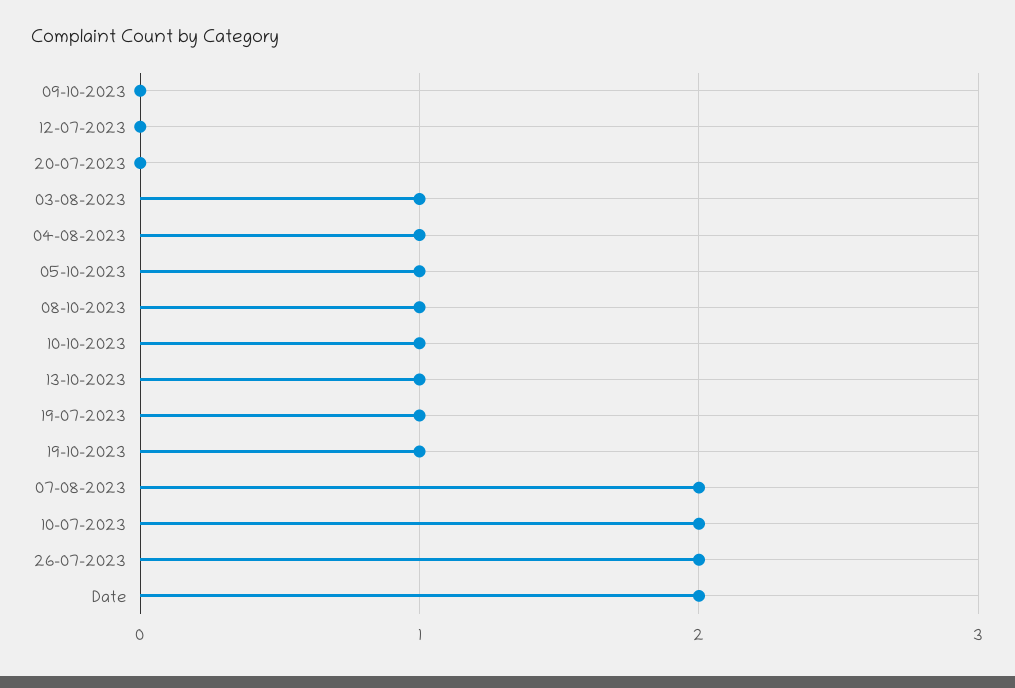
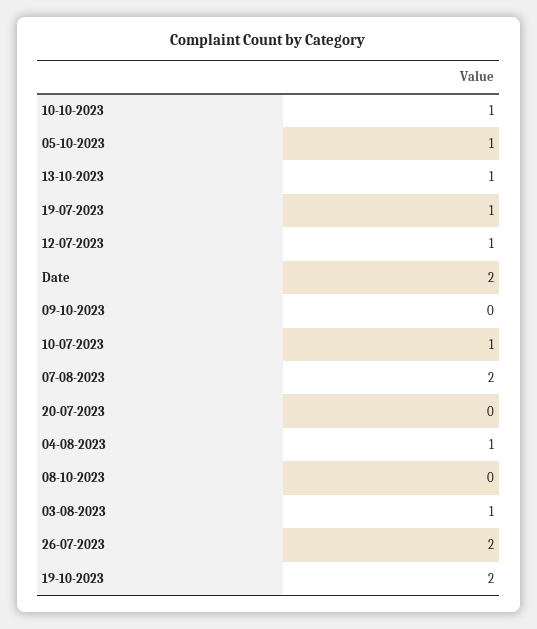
  {
    "09-10-2023": 0,
-   "12-07-2023": 0,
+   "12-07-2023": 1,
    "20-07-2023": 0,
    "03-08-2023": 1,
    "04-08-2023": 1,
    "05-10-2023": 1,
-   "08-10-2023": 1,
+   "08-10-2023": 0,
    "10-10-2023": 1,
    "13-10-2023": 1,
    "19-07-2023": 1,
-   "19-10-2023": 1,
+   "19-10-2023": 2,
    "07-08-2023": 2,
-   "10-07-2023": 2,
+   "10-07-2023": 1,
    "26-07-2023": 2,
    "Date": 2
  }

